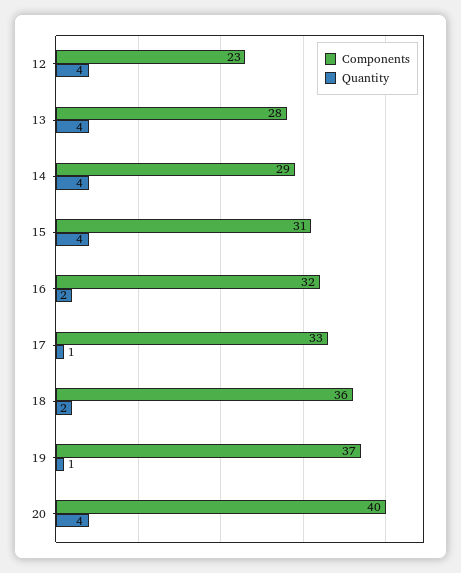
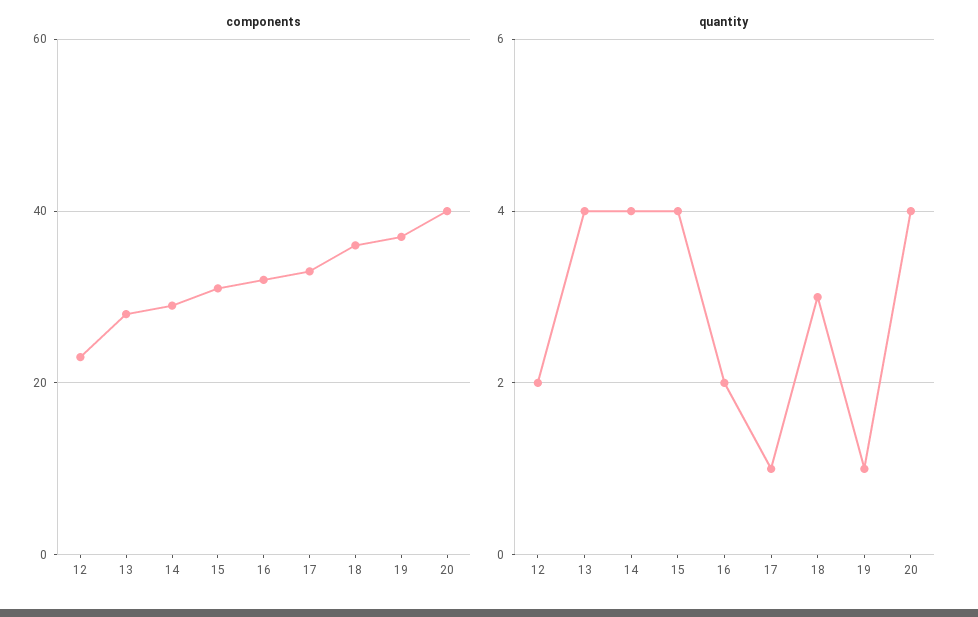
  {
    "Components": {
      "12": 23,
      "13": 28,
      "14": 29,
      "15": 31,
      "16": 32,
      "17": 33,
      "18": 36,
      "19": 37,
      "20": 40
    },
    "Quantity": {
-     "12": 4,
+     "12": 2,
      "13": 4,
      "14": 4,
      "15": 4,
      "16": 2,
      "17": 1,
-     "18": 2,
+     "18": 3,
      "19": 1,
      "20": 4
    }
  }

